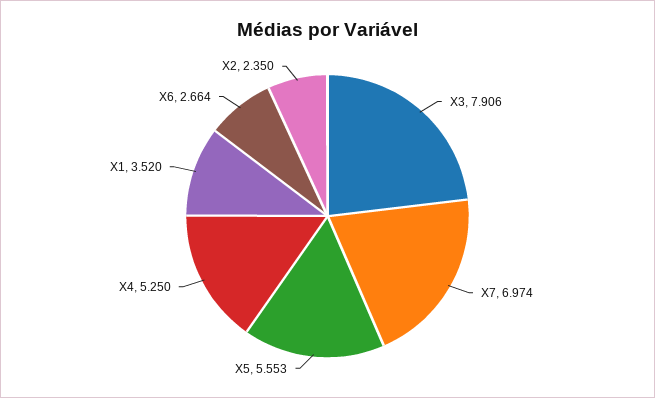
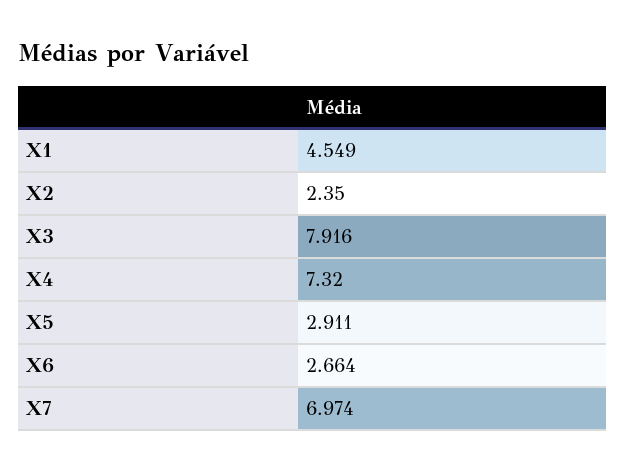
  {
-   "X3": 7.906,
+   "X3": 7.916,
    "X7": 6.974,
-   "X5": 5.553,
+   "X5": 2.911,
-   "X4": 5.25,
+   "X4": 7.32,
-   "X1": 3.52,
+   "X1": 4.549,
    "X6": 2.664,
    "X2": 2.35
  }

